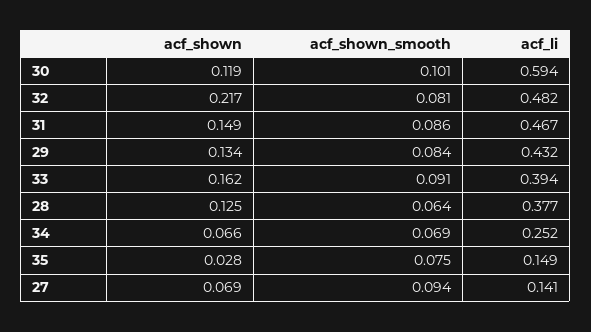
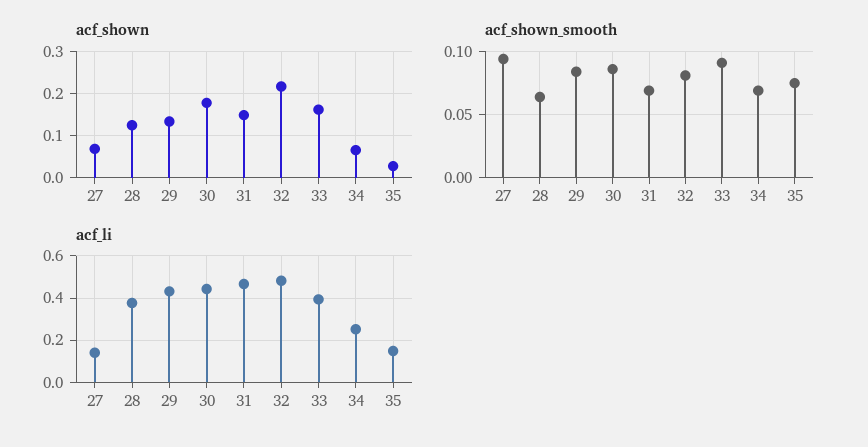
  {
    "acf_shown": {
-     "30": 0.119,
+     "30": 0.18,
      "32": 0.217,
      "31": 0.149,
      "29": 0.134,
      "33": 0.162,
      "28": 0.125,
      "34": 0.066,
      "35": 0.028,
      "27": 0.069
    },
    "acf_shown_smooth": {
-     "30": 0.101,
+     "30": 0.085,
      "32": 0.081,
-     "31": 0.086,
+     "31": 0.07,
      "29": 0.084,
      "33": 0.091,
      "28": 0.064,
      "34": 0.069,
      "35": 0.075,
      "27": 0.094
    },
    "acf_li": {
-     "30": 0.594,
+     "30": 0.45,
      "32": 0.482,
      "31": 0.467,
      "29": 0.432,
      "33": 0.394,
      "28": 0.377,
      "34": 0.252,
      "35": 0.149,
      "27": 0.141
    }
  }

